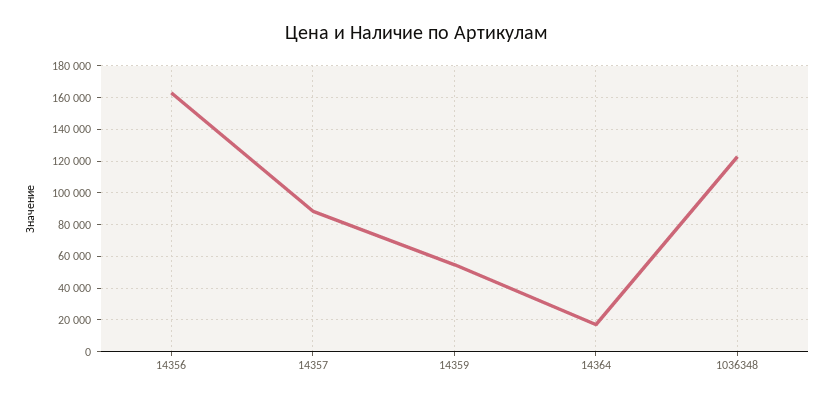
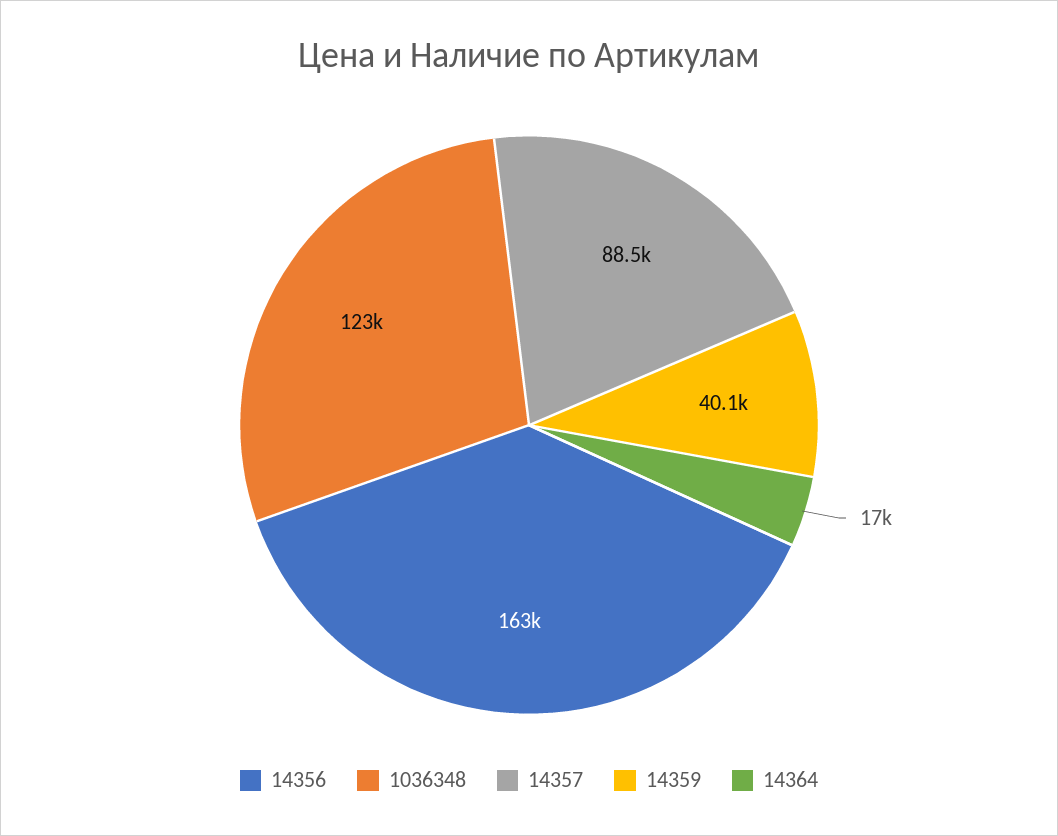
  {
    "14356": 163000,
    "14357": 88500,
-   "14359": 55000,
+   "14359": 40100,
    "14364": 17000,
    "1036348": 123000
  }

